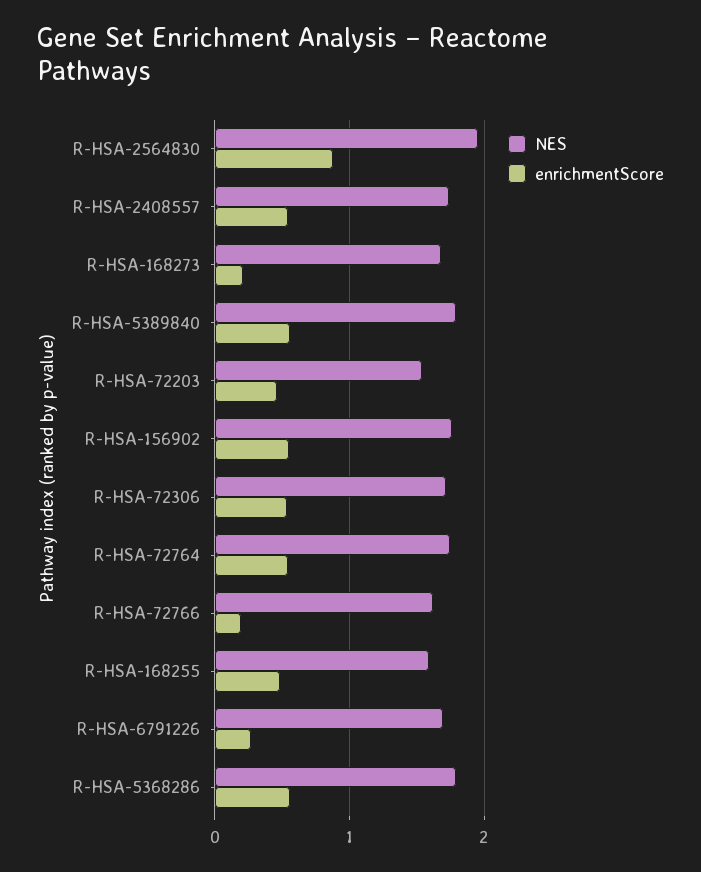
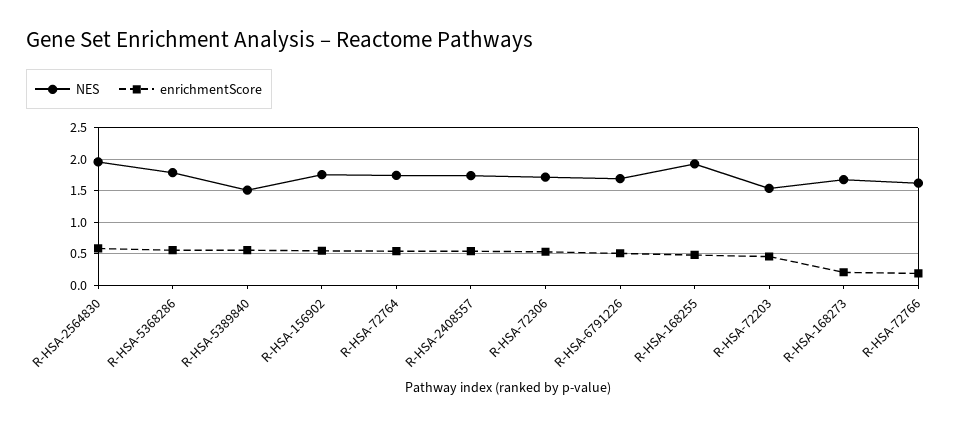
  {
    "NES": {
      "R-HSA-2564830": 2,
      "R-HSA-2408557": 1.7,
      "R-HSA-168273": 1.7,
-     "R-HSA-5389840": 1.8,
+     "R-HSA-5389840": 1.5,
      "R-HSA-72203": 1.5,
      "R-HSA-156902": 1.8,
      "R-HSA-72306": 1.7,
      "R-HSA-72764": 1.7,
      "R-HSA-72766": 1.6,
-     "R-HSA-168255": 1.6,
+     "R-HSA-168255": 1.9,
      "R-HSA-6791226": 1.7,
      "R-HSA-5368286": 1.8
    },
    "enrichmentScore": {
-     "R-HSA-2564830": 0.9,
+     "R-HSA-2564830": 0.6,
      "R-HSA-2408557": 0.5,
      "R-HSA-168273": 0.2,
      "R-HSA-5389840": 0.6,
      "R-HSA-72203": 0.5,
      "R-HSA-156902": 0.5,
      "R-HSA-72306": 0.5,
      "R-HSA-72764": 0.5,
      "R-HSA-72766": 0.2,
      "R-HSA-168255": 0.5,
-     "R-HSA-6791226": 0.3,
+     "R-HSA-6791226": 0.5,
      "R-HSA-5368286": 0.6
    }
  }

